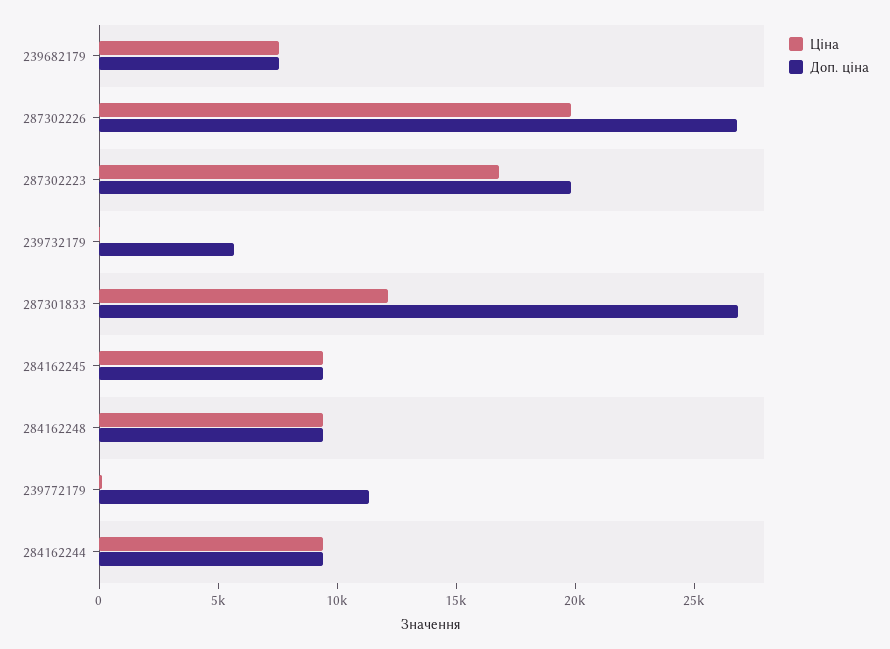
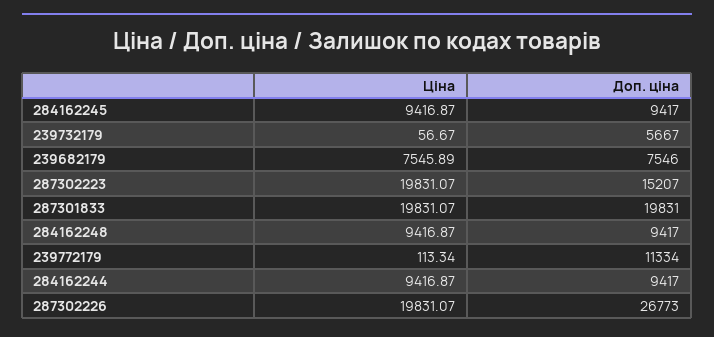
  {
    "Ціна": {
      "239682179": 7545.89,
      "287302226": 19831.07,
-     "287302223": 17000,
+     "287302223": 19831.07,
      "239732179": 56.67,
-     "287301833": 12000,
+     "287301833": 19831.07,
      "284162245": 9416.87,
      "284162248": 9416.87,
      "239772179": 113.34,
      "284162244": 9416.87
    },
    "Доп. ціна": {
      "239682179": 7546,
      "287302226": 26773,
-     "287302223": 20000,
+     "287302223": 15207,
      "239732179": 5667,
-     "287301833": 27000,
+     "287301833": 19831,
      "284162245": 9417,
      "284162248": 9417,
      "239772179": 11334,
      "284162244": 9417
    }
  }

